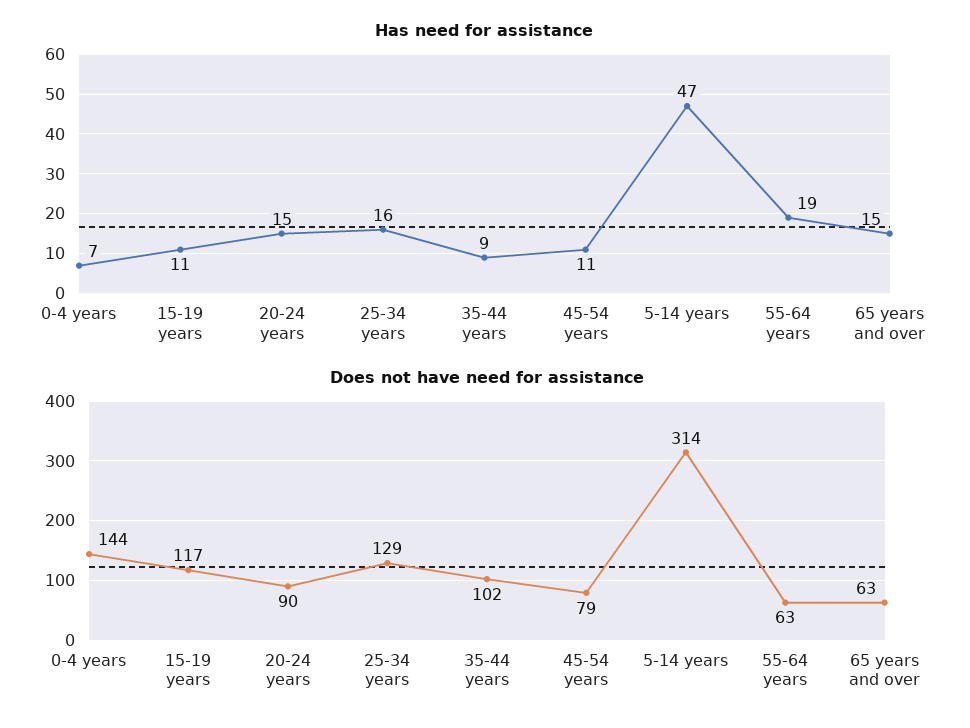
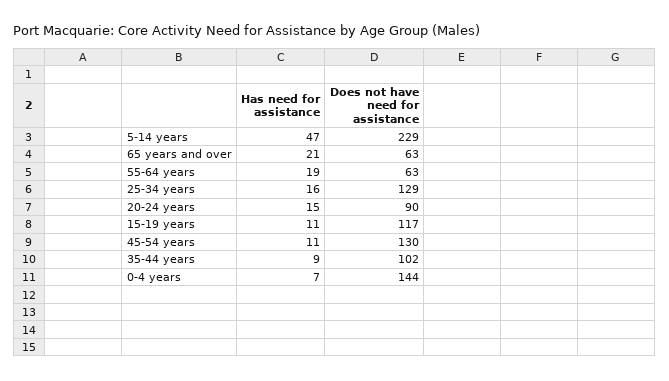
  {
    "Has need for assistance": {
      "0-4 years": 7,
      "15-19 years": 11,
      "20-24 years": 15,
      "25-34 years": 16,
      "35-44 years": 9,
      "45-54 years": 11,
      "5-14 years": 47,
      "55-64 years": 19,
-     "65 years and over": 15
+     "65 years and over": 21
    },
    "Does not have need for assistance": {
      "0-4 years": 144,
      "15-19 years": 117,
      "20-24 years": 90,
      "25-34 years": 129,
      "35-44 years": 102,
-     "45-54 years": 79,
+     "45-54 years": 130,
-     "5-14 years": 314,
+     "5-14 years": 229,
      "55-64 years": 63,
      "65 years and over": 63
    }
  }

